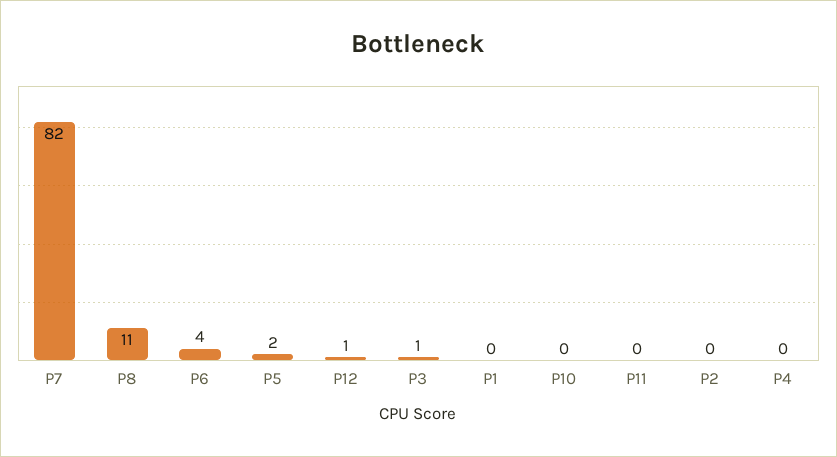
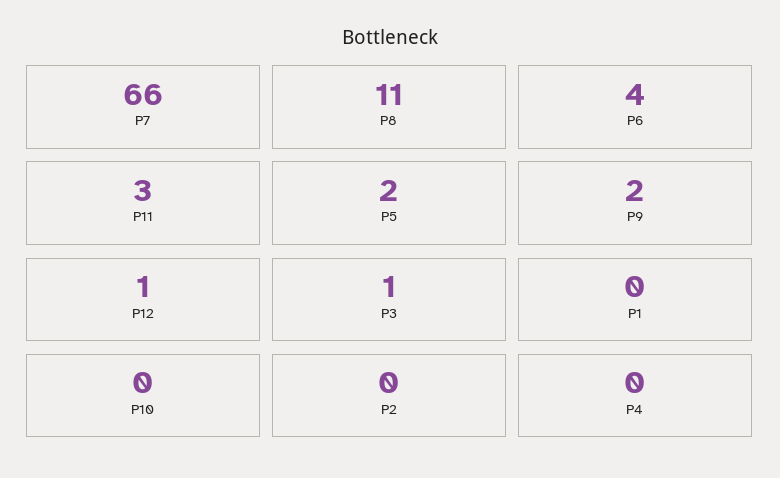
  {
-   "P7": 82,
+   "P7": 66,
    "P8": 11,
    "P6": 4,
    "P5": 2,
    "P12": 1,
    "P3": 1,
    "P1": 0,
    "P10": 0,
-   "P11": 0,
+   "P11": 3,
    "P2": 0,
-   "P4": 0
+   "P4": 0,
+   "P9": 2
  }

